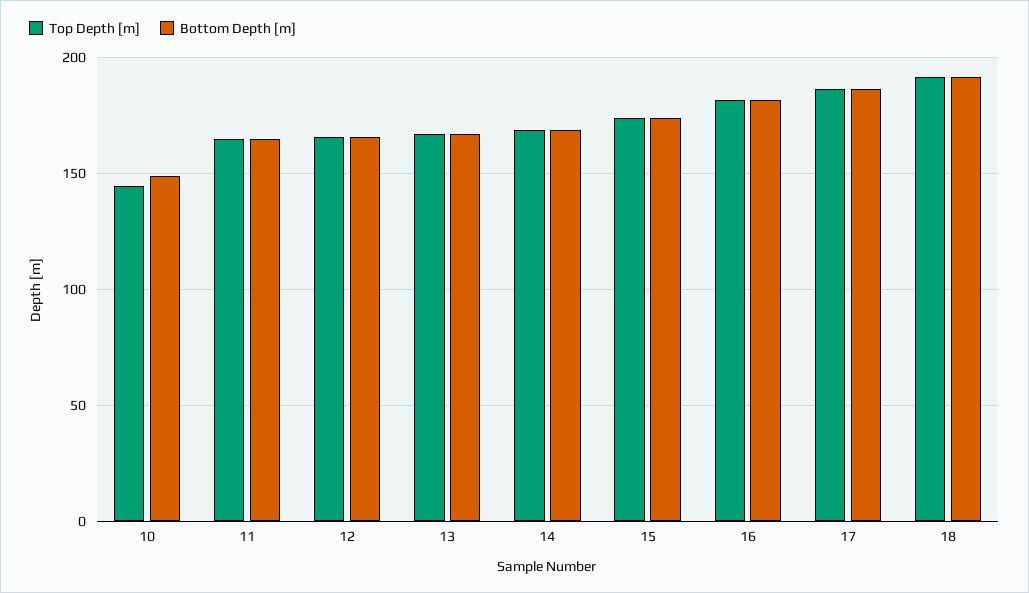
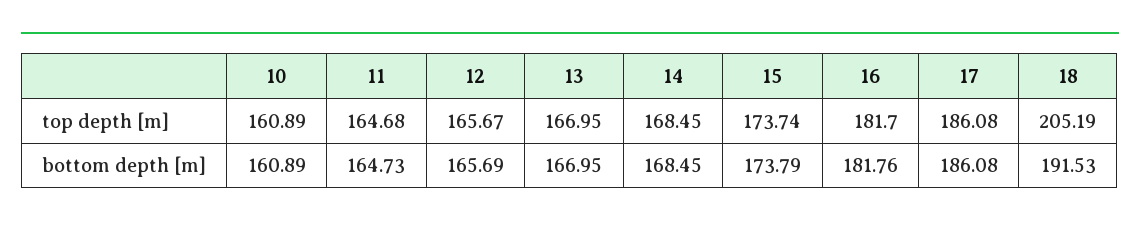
  {
    "Top Depth [m]": {
-     "10": 145,
+     "10": 160.89,
      "11": 164.68,
      "12": 165.67,
      "13": 166.95,
      "14": 168.45,
      "15": 173.74,
      "16": 181.7,
      "17": 186.08,
-     "18": 190
+     "18": 205.19
    },
    "Bottom Depth [m]": {
-     "10": 150,
+     "10": 160.89,
      "11": 164.73,
      "12": 165.69,
      "13": 166.95,
      "14": 168.45,
      "15": 173.79,
      "16": 181.76,
      "17": 186.08,
      "18": 191.53
    }
  }

